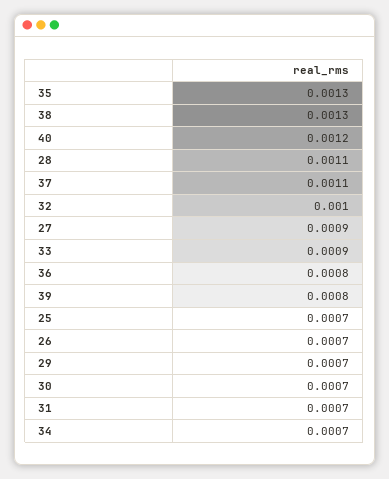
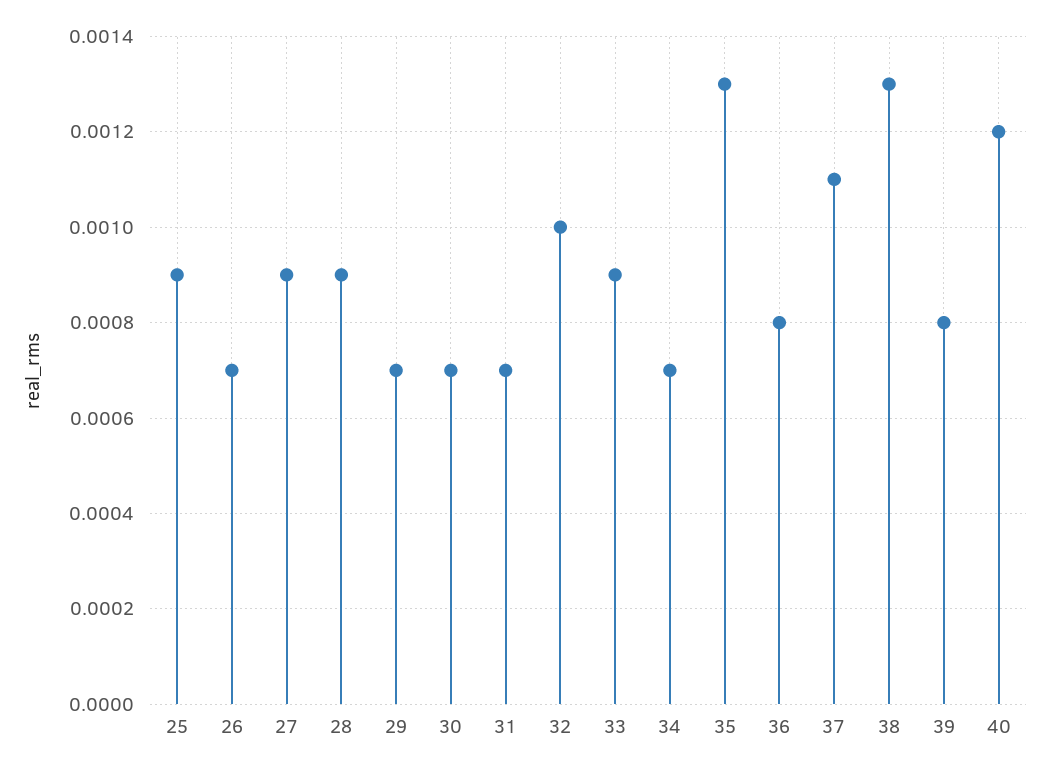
  {
    "35": 0.0013,
    "38": 0.0013,
    "40": 0.0012,
-   "28": 0.0011,
+   "28": 0.0009,
    "37": 0.0011,
    "32": 0.001,
    "27": 0.0009,
    "33": 0.0009,
    "36": 0.0008,
    "39": 0.0008,
-   "25": 0.0007,
+   "25": 0.0009,
    "26": 0.0007,
    "29": 0.0007,
    "30": 0.0007,
    "31": 0.0007,
    "34": 0.0007
  }

